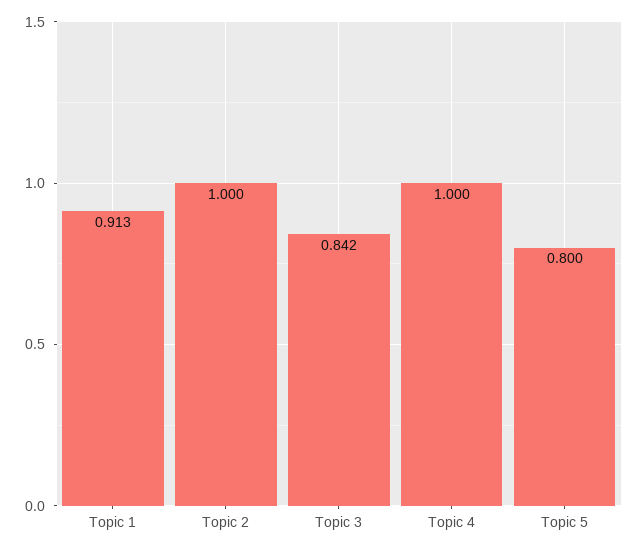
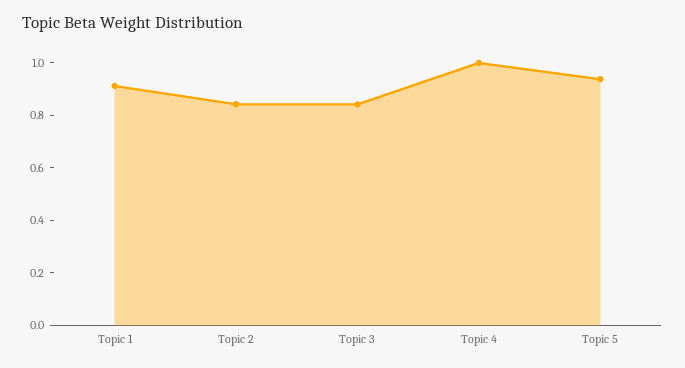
  {
    "Topic 1": 0.913,
-   "Topic 2": 1,
+   "Topic 2": 0.85,
    "Topic 3": 0.842,
    "Topic 4": 1,
-   "Topic 5": 0.8
+   "Topic 5": 0.95
  }

